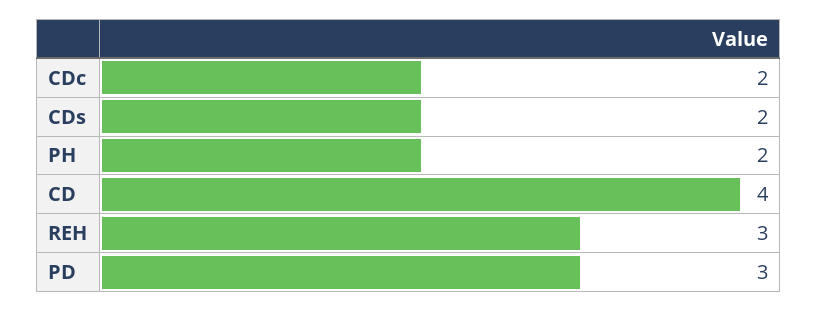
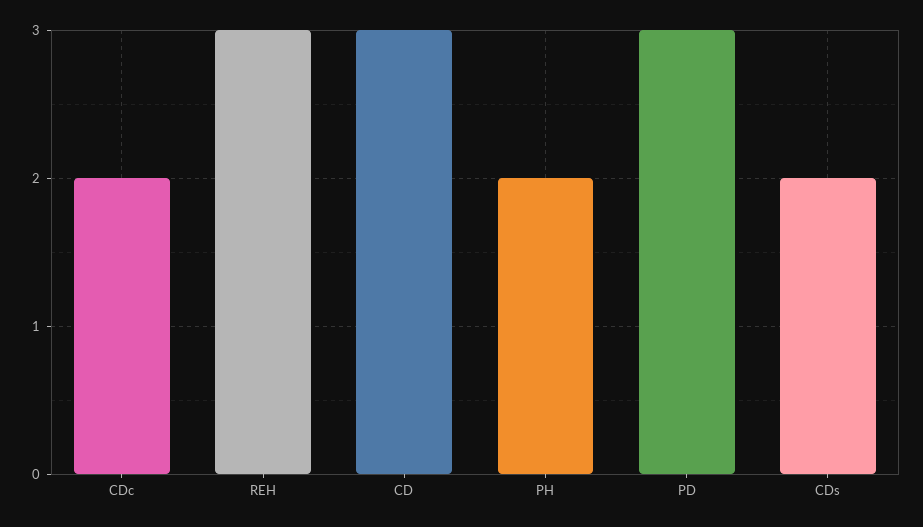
  {
    "CDc": 2,
    "CDs": 2,
    "PH": 2,
-   "CD": 4,
+   "CD": 3,
    "REH": 3,
    "PD": 3
  }

